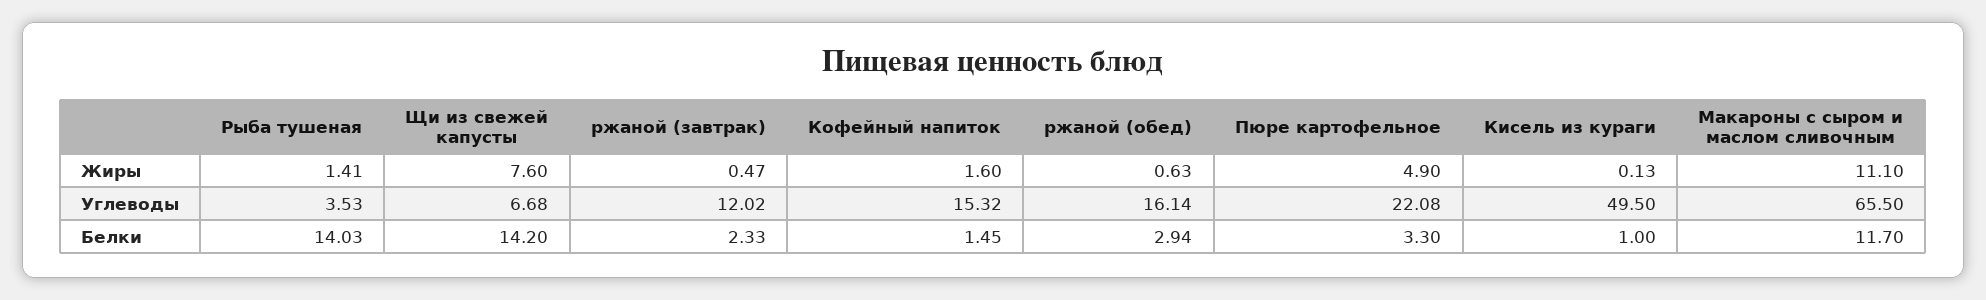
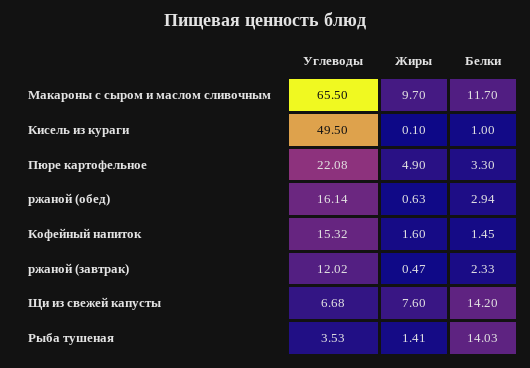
  {
    "Рыба тушеная": {
      "Жиры": 1.41,
      "Углеводы": 3.53,
      "Белки": 14.03
    },
    "Щи из свежей капусты": {
      "Жиры": 7.6,
      "Углеводы": 6.68,
      "Белки": 14.2
    },
    "ржаной (завтрак)": {
      "Жиры": 0.47,
      "Углеводы": 12.02,
      "Белки": 2.33
    },
    "Кофейный напиток": {
      "Жиры": 1.6,
      "Углеводы": 15.32,
      "Белки": 1.45
    },
    "ржаной (обед)": {
      "Жиры": 0.63,
      "Углеводы": 16.14,
      "Белки": 2.94
    },
    "Пюре картофельное": {
      "Жиры": 4.9,
      "Углеводы": 22.08,
      "Белки": 3.3
    },
    "Кисель из кураги": {
-     "Жиры": 0.13,
+     "Жиры": 0.1,
      "Углеводы": 49.5,
      "Белки": 1
    },
    "Макароны с сыром и маслом сливочным": {
-     "Жиры": 11.1,
+     "Жиры": 9.7,
      "Углеводы": 65.5,
      "Белки": 11.7
    }
  }

